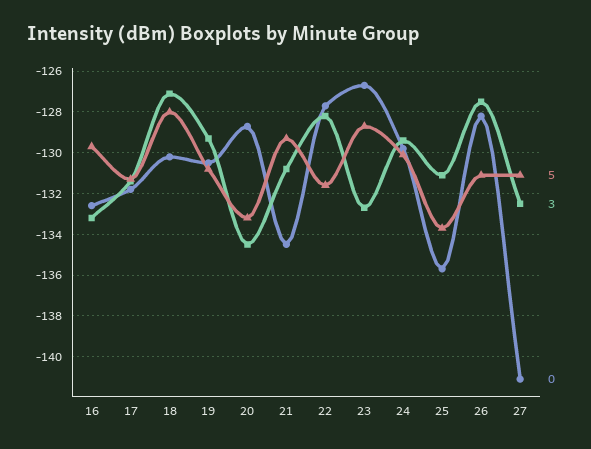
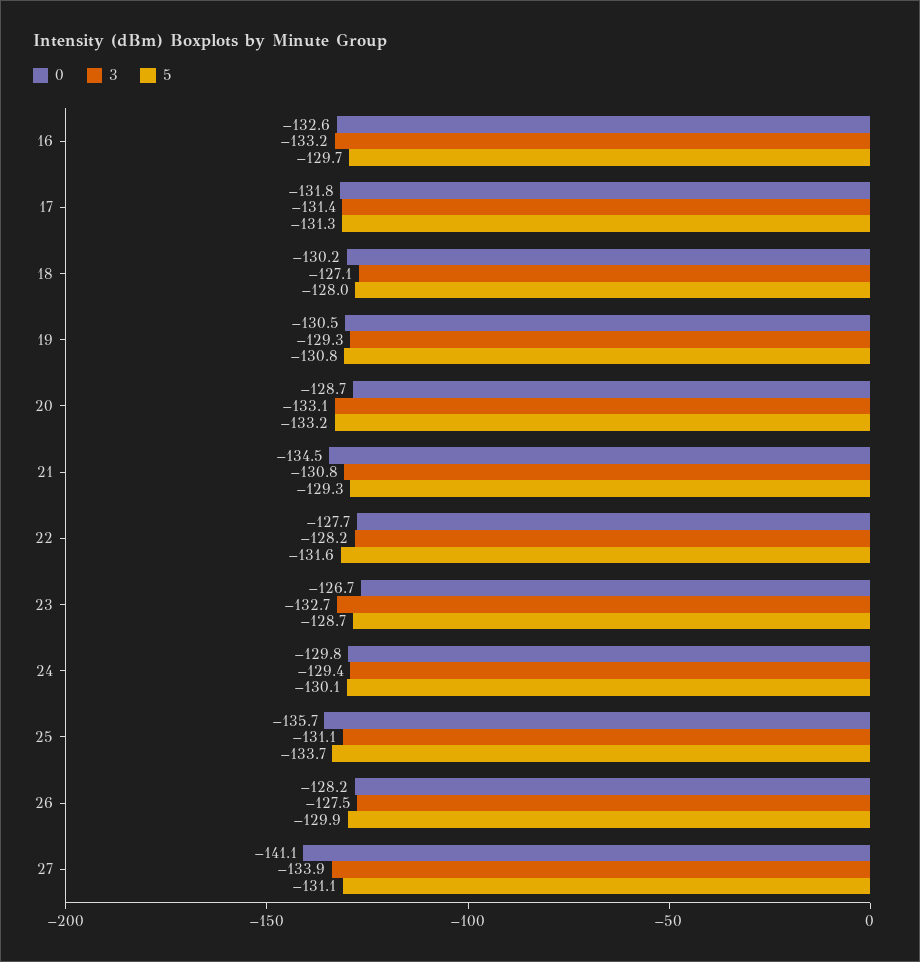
  {
    "5": {
      "16": -129.7,
      "17": -131.3,
      "18": -128,
      "19": -130.8,
      "20": -133.2,
      "21": -129.3,
      "22": -131.6,
      "23": -128.7,
      "24": -130.1,
      "25": -133.7,
-     "26": -131,
+     "26": -129.9,
      "27": -131.1
    },
    "3": {
      "16": -133.2,
      "17": -131.4,
      "18": -127.1,
      "19": -129.3,
-     "20": -134.5,
+     "20": -133.1,
      "21": -130.8,
      "22": -128.2,
      "23": -132.7,
      "24": -129.4,
      "25": -131.1,
      "26": -127.5,
-     "27": -132.5
+     "27": -133.9
    },
    "0": {
      "16": -132.6,
      "17": -131.8,
      "18": -130.2,
      "19": -130.5,
      "20": -128.7,
      "21": -134.5,
      "22": -127.7,
      "23": -126.7,
      "24": -129.8,
      "25": -135.7,
      "26": -128.2,
      "27": -141.1
    }
  }

